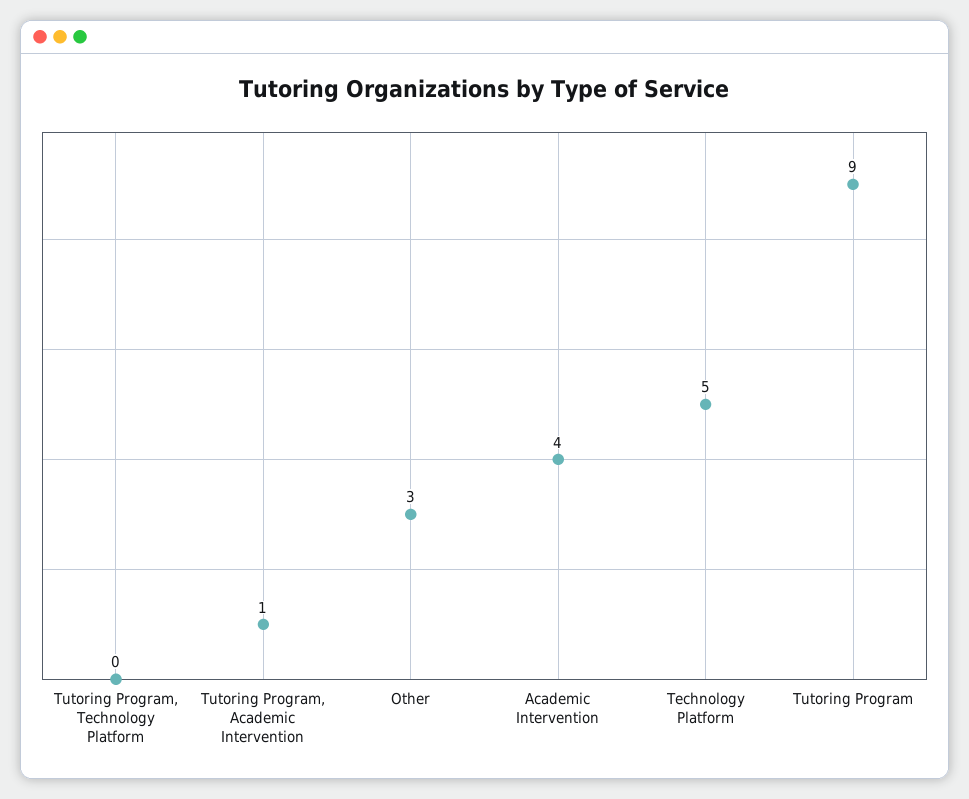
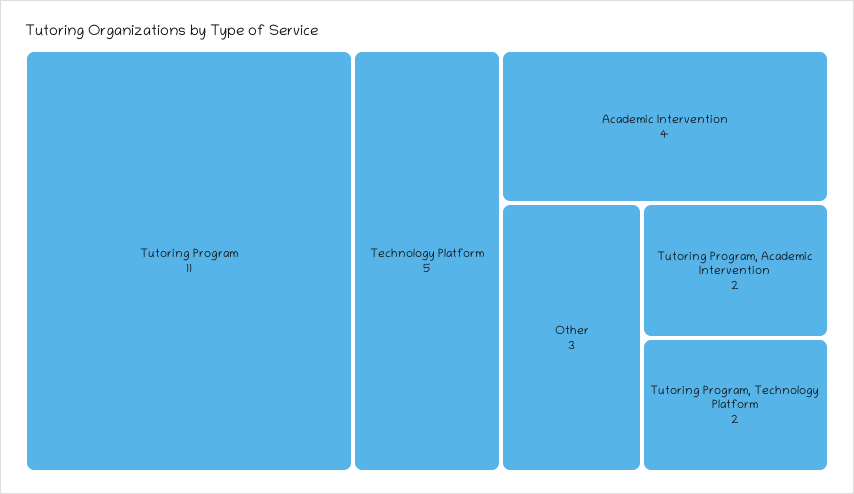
  {
-   "Tutoring Program, Technology Platform": 0,
+   "Tutoring Program, Technology Platform": 2,
-   "Tutoring Program, Academic Intervention": 1,
+   "Tutoring Program, Academic Intervention": 2,
    "Other": 3,
    "Academic Intervention": 4,
    "Technology Platform": 5,
-   "Tutoring Program": 9
+   "Tutoring Program": 11
  }

